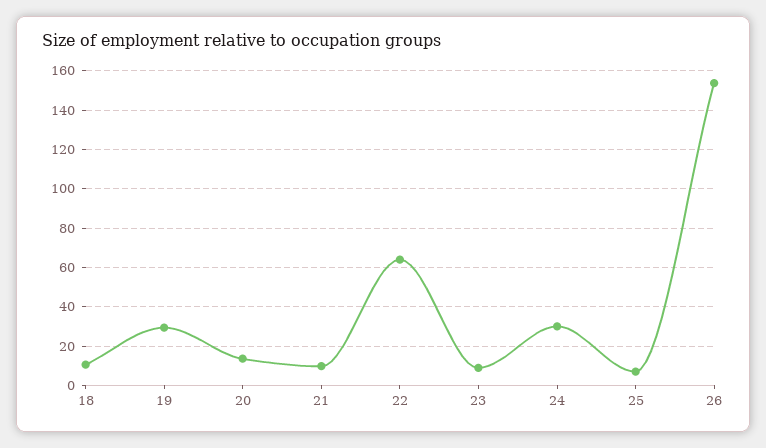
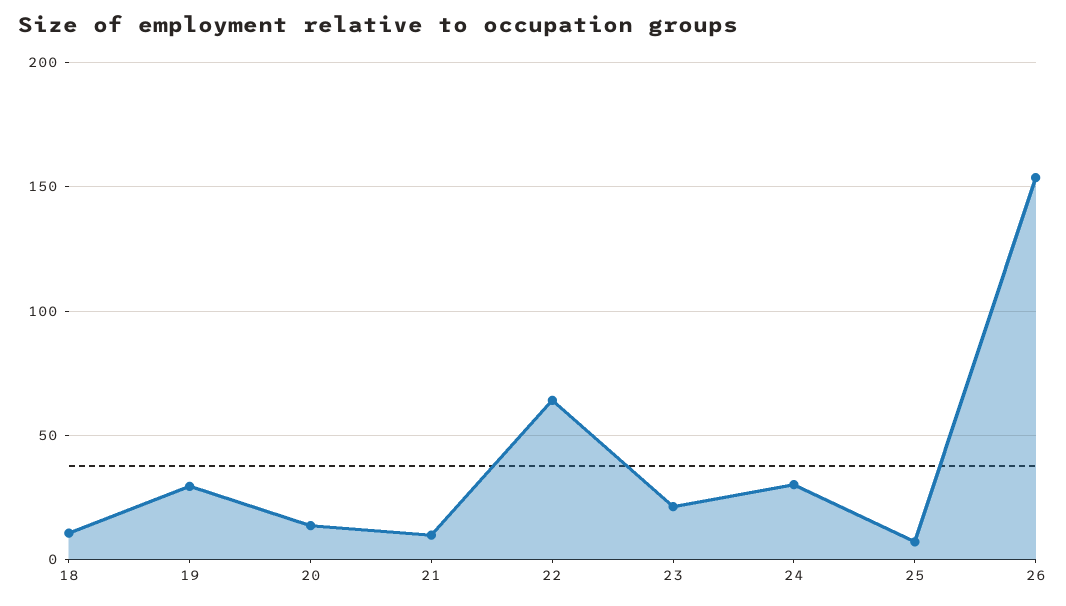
  {
    "18": 10,
    "19": 30,
    "20": 15,
    "21": 10,
    "22": 65,
-   "23": 10,
+   "23": 20,
    "24": 30,
    "25": 5,
    "26": 155
  }

